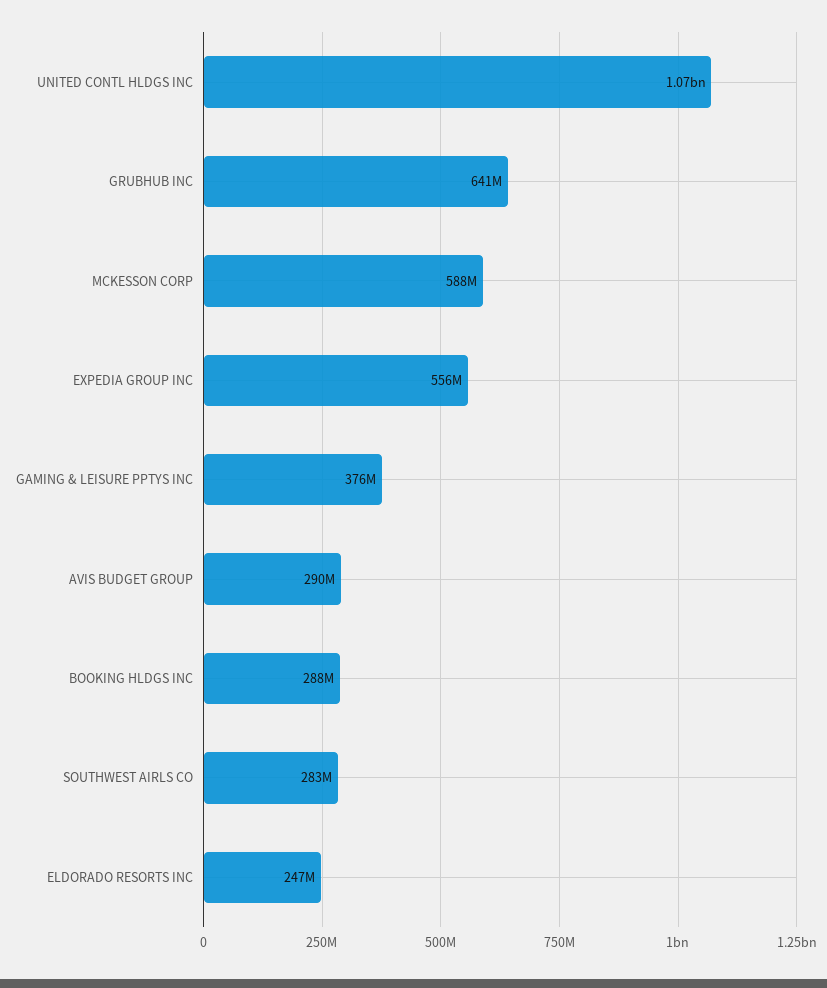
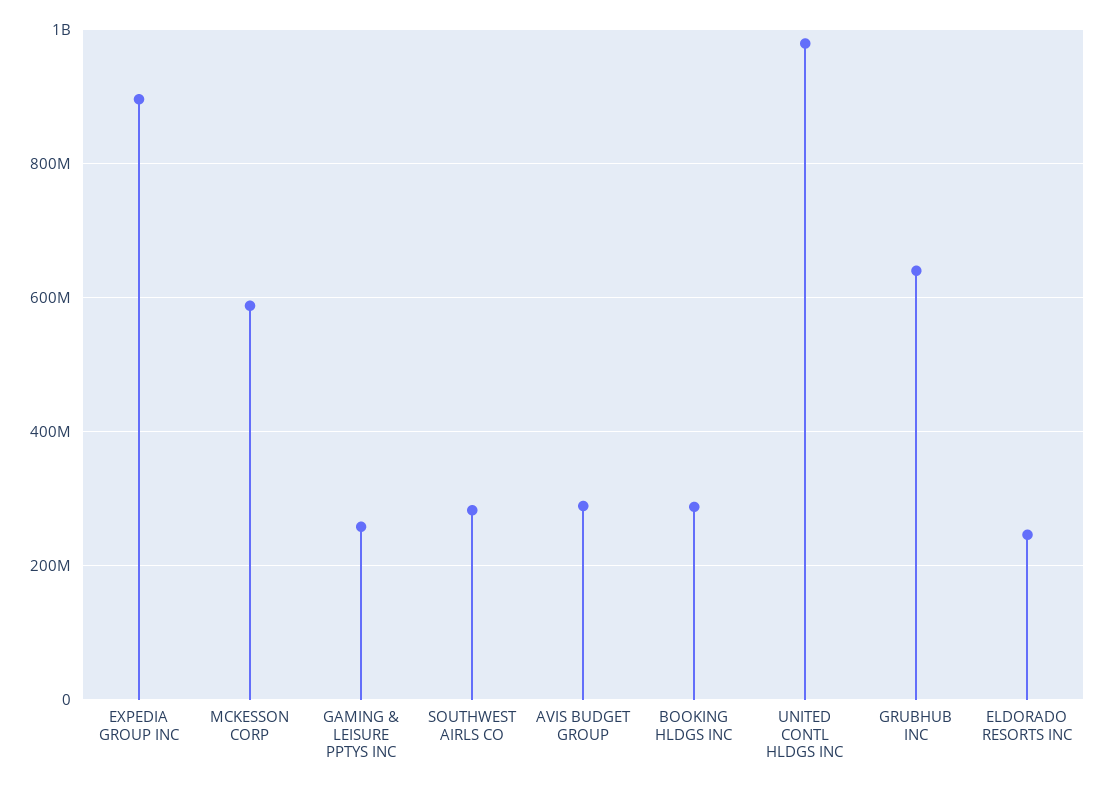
  {
-   "UNITED CONTL HLDGS INC": 1070000000,
+   "UNITED CONTL HLDGS INC": 980000000,
    "GRUBHUB INC": 641000000,
    "MCKESSON CORP": 588000000,
-   "EXPEDIA GROUP INC": 556000000,
+   "EXPEDIA GROUP INC": 900000000,
-   "GAMING & LEISURE PPTYS INC": 376000000,
+   "GAMING & LEISURE PPTYS INC": 260000000,
    "AVIS BUDGET GROUP": 290000000,
    "BOOKING HLDGS INC": 288000000,
    "SOUTHWEST AIRLS CO": 283000000,
    "ELDORADO RESORTS INC": 247000000
  }

